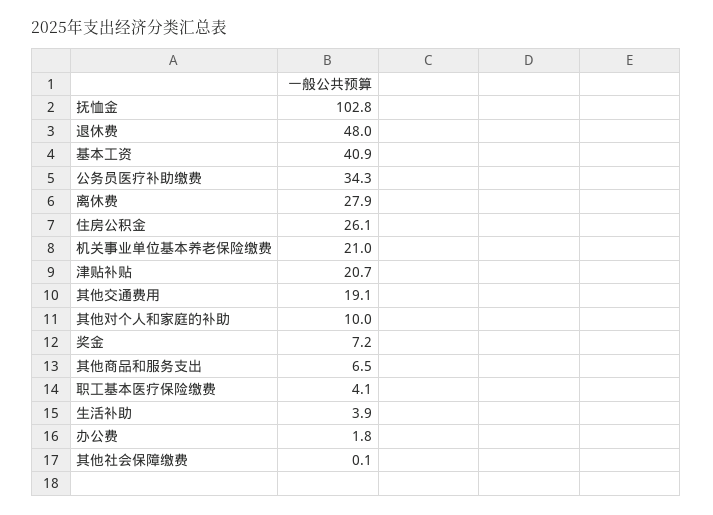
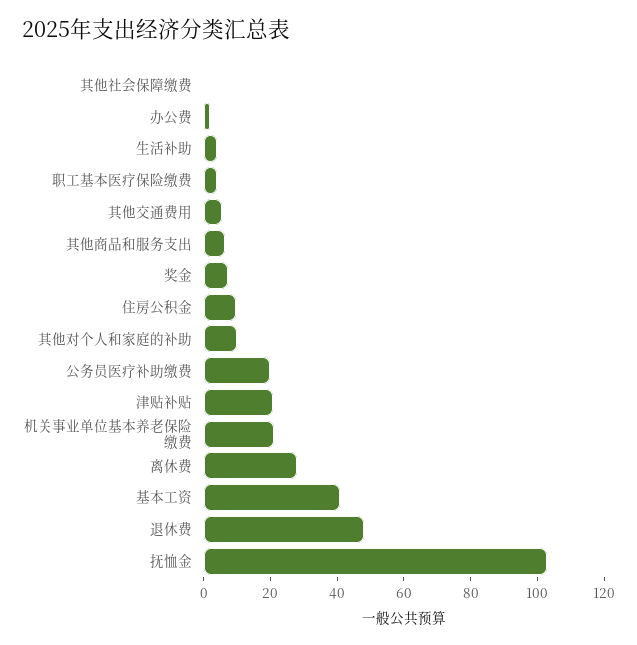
  {
    "抚恤金": 102.8,
    "退休费": 48,
    "基本工资": 40.9,
-   "公务员医疗补助缴费": 34.3,
+   "公务员医疗补助缴费": 20,
    "离休费": 27.9,
-   "住房公积金": 26.1,
+   "住房公积金": 10,
    "机关事业单位基本养老保险缴费": 21,
    "津贴补贴": 20.7,
-   "其他交通费用": 19.1,
+   "其他交通费用": 5,
    "其他对个人和家庭的补助": 10,
    "奖金": 7.2,
    "其他商品和服务支出": 6.5,
    "职工基本医疗保险缴费": 4.1,
    "生活补助": 3.9,
    "办公费": 1.8,
    "其他社会保障缴费": 0.1
  }

